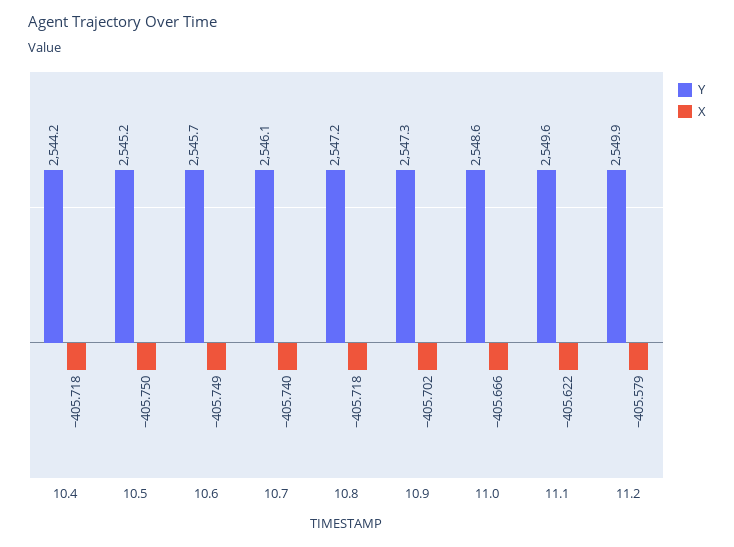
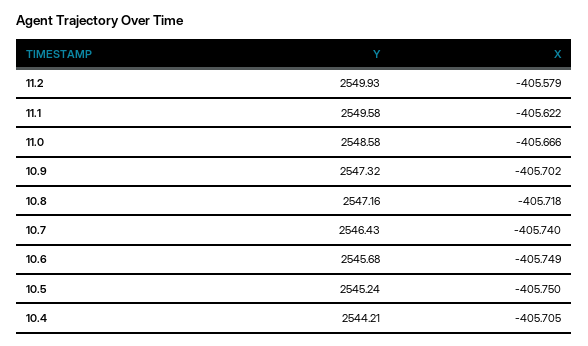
  {
    "Y": {
      "10.4": 2544.21,
      "10.5": 2545.24,
      "10.6": 2545.68,
-     "10.7": 2546.1,
+     "10.7": 2546.43,
      "10.8": 2547.16,
      "10.9": 2547.32,
      "11.0": 2548.58,
      "11.1": 2549.58,
      "11.2": 2549.93
    },
    "X": {
-     "10.4": -405.718,
+     "10.4": -405.705,
      "10.5": -405.75,
      "10.6": -405.749,
      "10.7": -405.74,
      "10.8": -405.718,
      "10.9": -405.702,
      "11.0": -405.666,
      "11.1": -405.622,
      "11.2": -405.579
    }
  }

